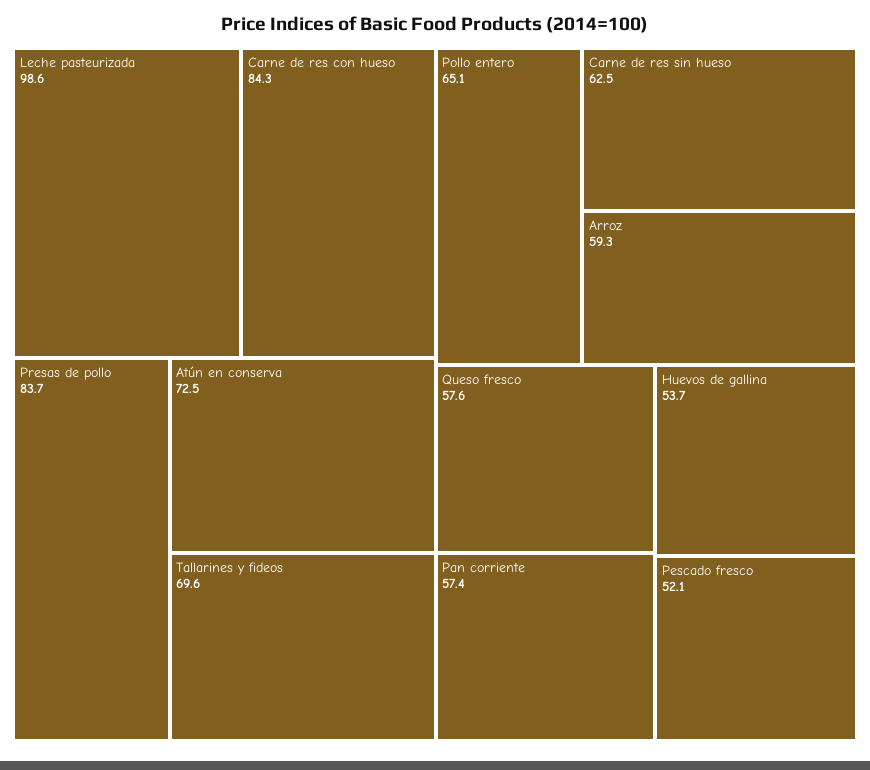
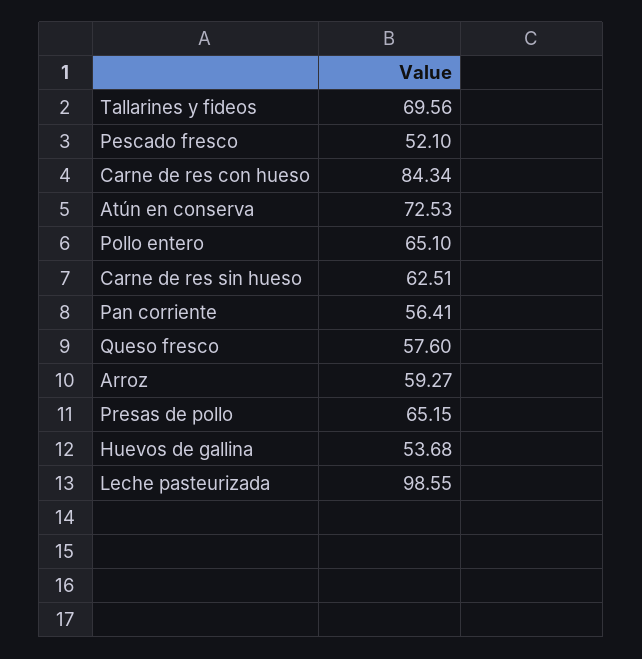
  {
    "Leche pasteurizada": 98.55,
    "Carne de res con hueso": 84.34,
-   "Presas de pollo": 83.7,
+   "Presas de pollo": 65.15,
    "Atún en conserva": 72.53,
    "Tallarines y fideos": 69.56,
    "Pollo entero": 65.1,
    "Carne de res sin hueso": 62.51,
    "Arroz": 59.27,
    "Queso fresco": 57.6,
-   "Pan corriente": 57.4,
+   "Pan corriente": 56.41,
    "Huevos de gallina": 53.68,
    "Pescado fresco": 52.1
  }

